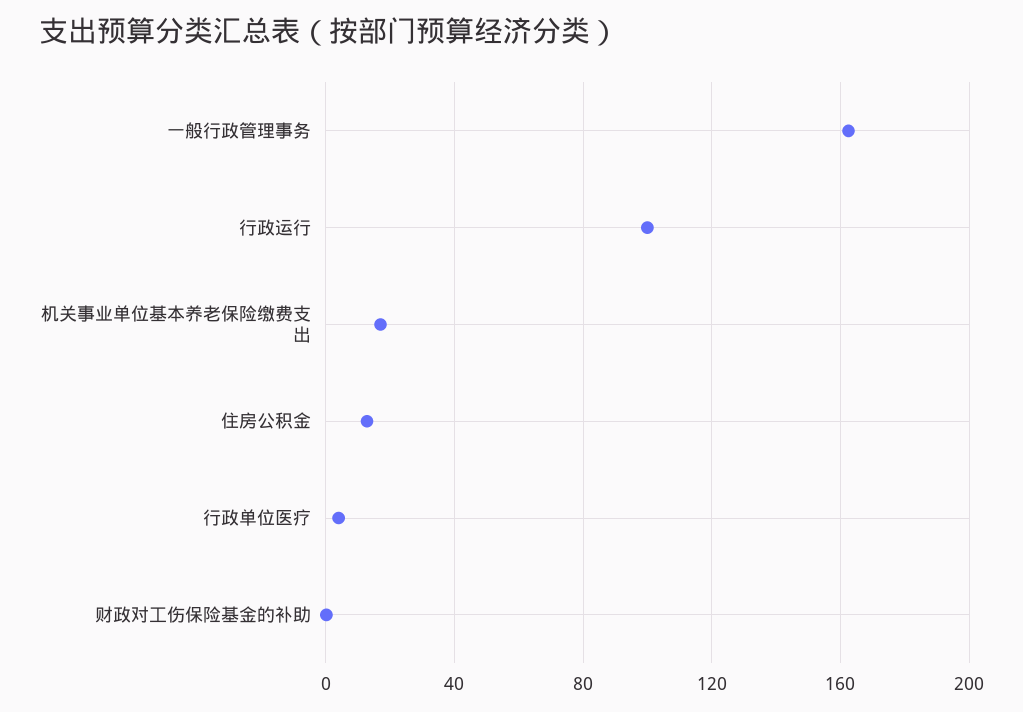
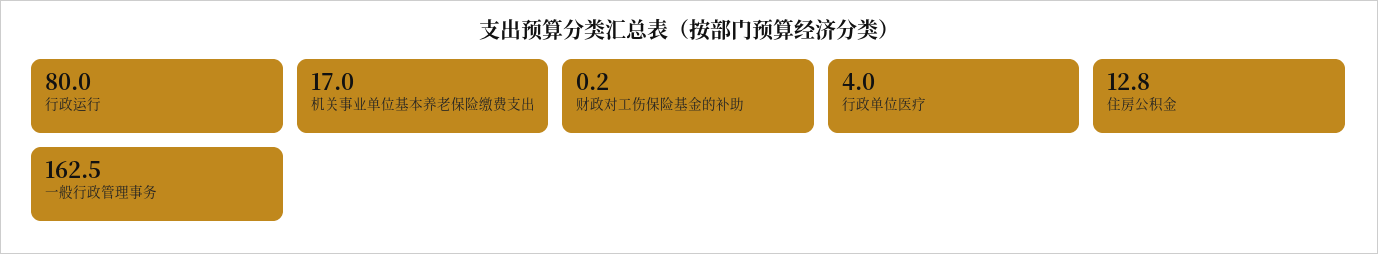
  {
    "一般行政管理事务": 162.5,
-   "行政运行": 100,
+   "行政运行": 80,
    "机关事业单位基本养老保险缴费支出": 17,
    "住房公积金": 12.8,
    "行政单位医疗": 4,
    "财政对工伤保险基金的补助": 0.2
  }

